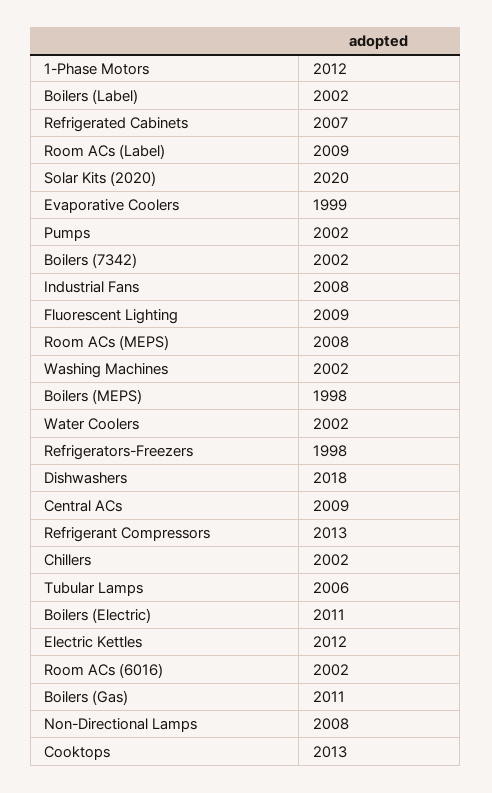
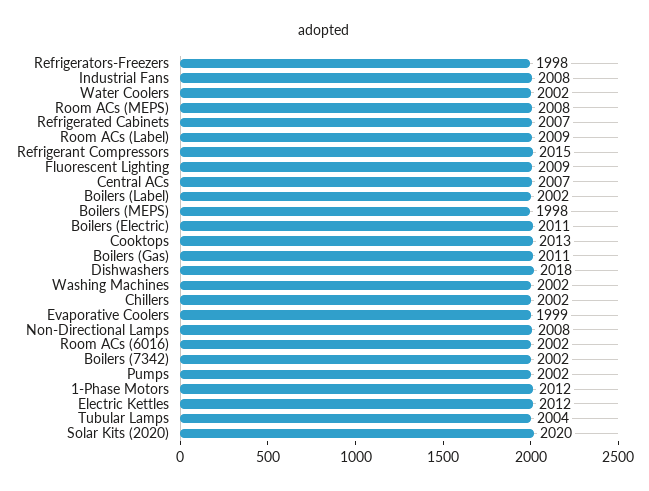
  {
    "1-Phase Motors": 2012,
    "Boilers (Label)": 2002,
    "Refrigerated Cabinets": 2007,
    "Room ACs (Label)": 2009,
    "Solar Kits (2020)": 2020,
    "Evaporative Coolers": 1999,
    "Pumps": 2002,
    "Boilers (7342)": 2002,
    "Industrial Fans": 2008,
    "Fluorescent Lighting": 2009,
    "Room ACs (MEPS)": 2008,
    "Washing Machines": 2002,
    "Boilers (MEPS)": 1998,
    "Water Coolers": 2002,
    "Refrigerators-Freezers": 1998,
    "Dishwashers": 2018,
-   "Central ACs": 2009,
+   "Central ACs": 2007,
-   "Refrigerant Compressors": 2013,
+   "Refrigerant Compressors": 2015,
    "Chillers": 2002,
-   "Tubular Lamps": 2006,
+   "Tubular Lamps": 2004,
    "Boilers (Electric)": 2011,
    "Electric Kettles": 2012,
    "Room ACs (6016)": 2002,
    "Boilers (Gas)": 2011,
    "Non-Directional Lamps": 2008,
    "Cooktops": 2013
  }

